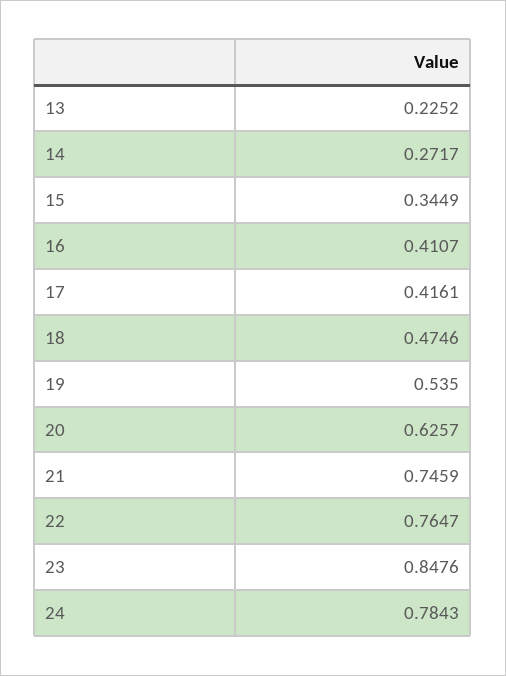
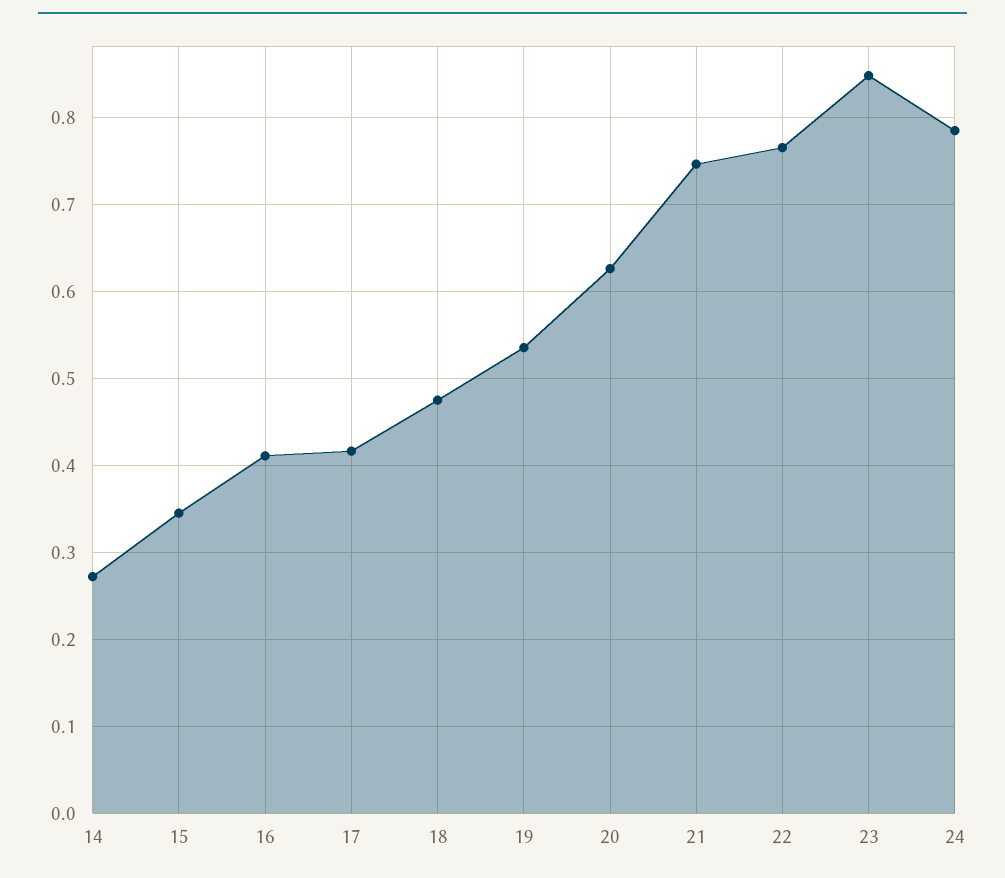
  {
-   "13": 0.2252,
    "14": 0.2717,
    "15": 0.3449,
    "16": 0.4107,
    "17": 0.4161,
    "18": 0.4746,
    "19": 0.535,
    "20": 0.6257,
    "21": 0.7459,
    "22": 0.7647,
    "23": 0.8476,
    "24": 0.7843
  }

